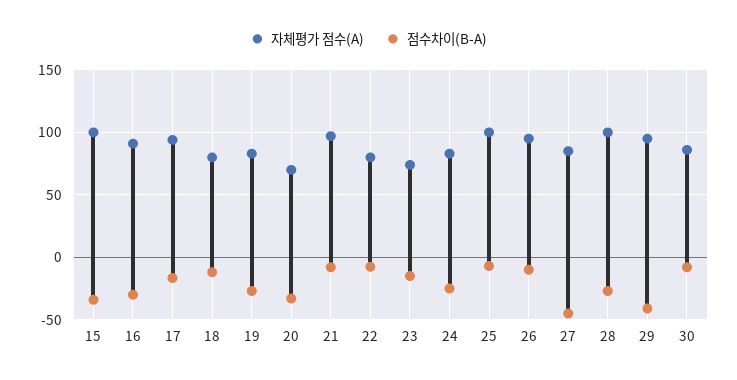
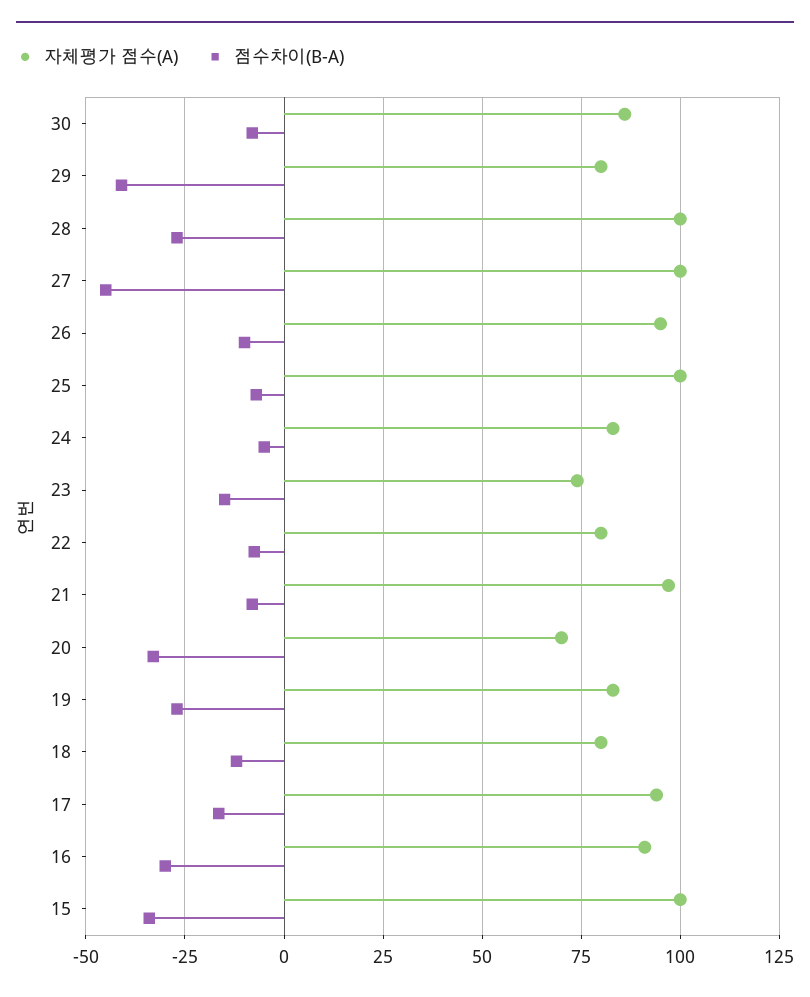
  {
    "자체평가 점수(A)": {
      "15": 100,
      "16": 90,
      "17": 95,
      "18": 80,
      "19": 82.5,
      "20": 70,
      "21": 97.5,
      "22": 80,
      "23": 75,
      "24": 82.5,
      "25": 100,
      "26": 95,
-     "27": 85,
+     "27": 100,
      "28": 100,
-     "29": 95,
+     "29": 80,
      "30": 85
    },
    "점수차이(B-A)": {
      "15": -35,
      "16": -30,
      "17": -17.5,
      "18": -12.5,
      "19": -27.5,
      "20": -32.5,
      "21": -7.5,
      "22": -7.5,
      "23": -15,
-     "24": -25,
+     "24": -5,
      "25": -7.5,
      "26": -10,
      "27": -45,
      "28": -27.5,
      "29": -40,
      "30": -7.5
    }
  }

